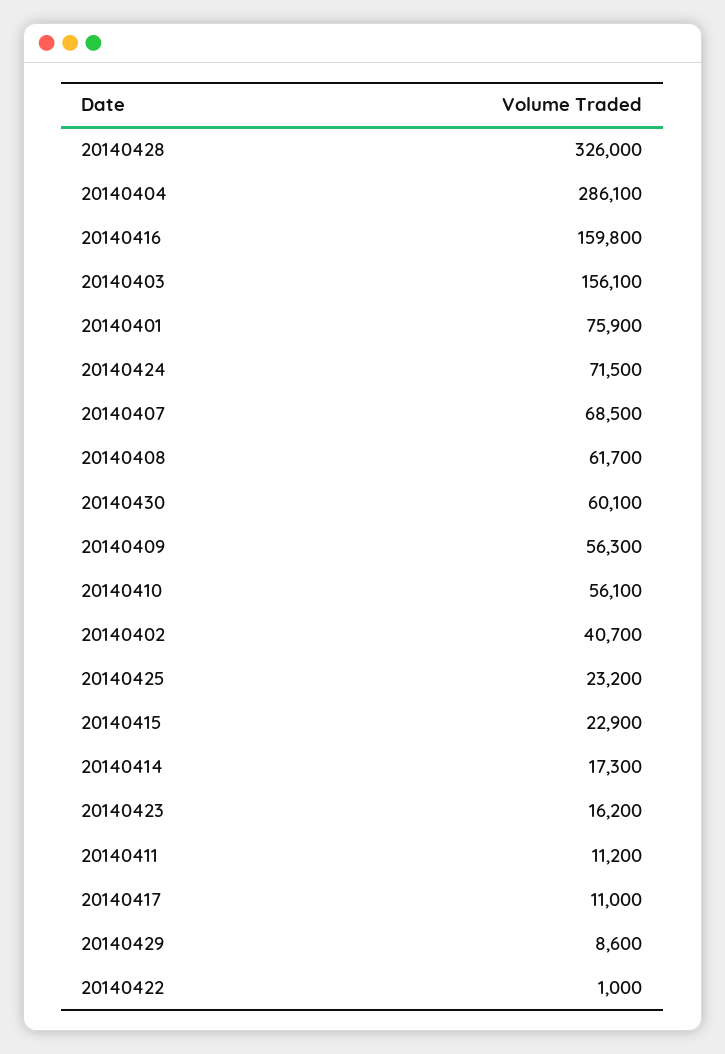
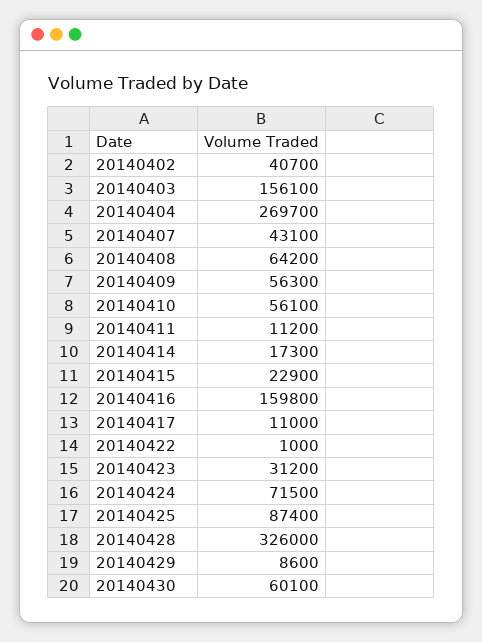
  {
    "20140428": 326000,
-   "20140404": 286100,
+   "20140404": 269700,
    "20140416": 159800,
    "20140403": 156100,
-   "20140401": 75900,
    "20140424": 71500,
-   "20140407": 68500,
+   "20140407": 43100,
-   "20140408": 61700,
+   "20140408": 64200,
    "20140430": 60100,
    "20140409": 56300,
    "20140410": 56100,
    "20140402": 40700,
-   "20140425": 23200,
+   "20140425": 87400,
    "20140415": 22900,
    "20140414": 17300,
-   "20140423": 16200,
+   "20140423": 31200,
    "20140411": 11200,
    "20140417": 11000,
    "20140429": 8600,
    "20140422": 1000
  }

